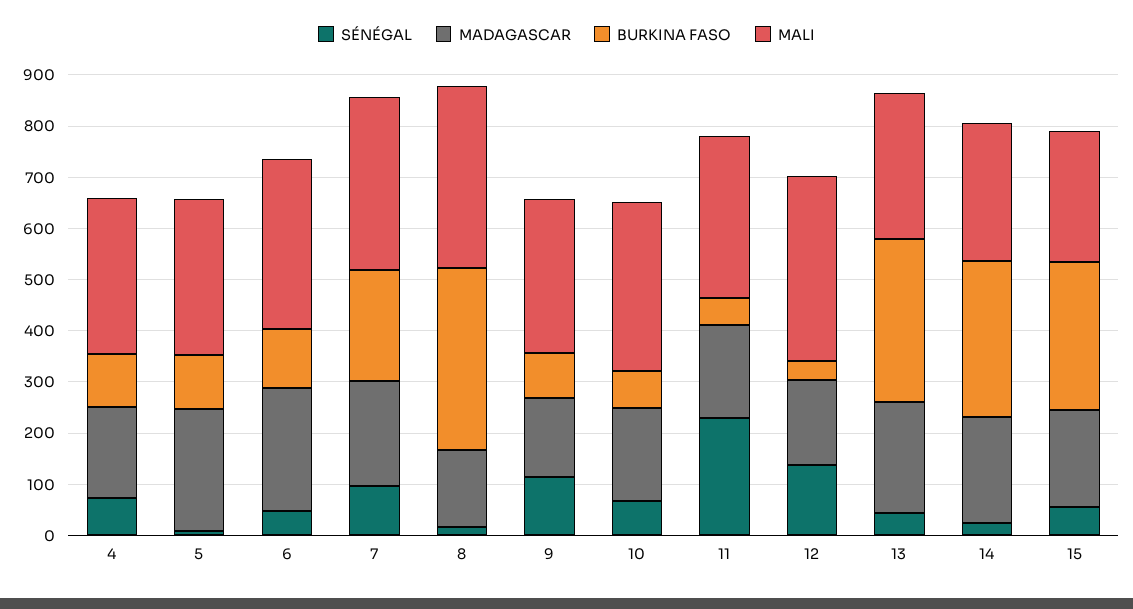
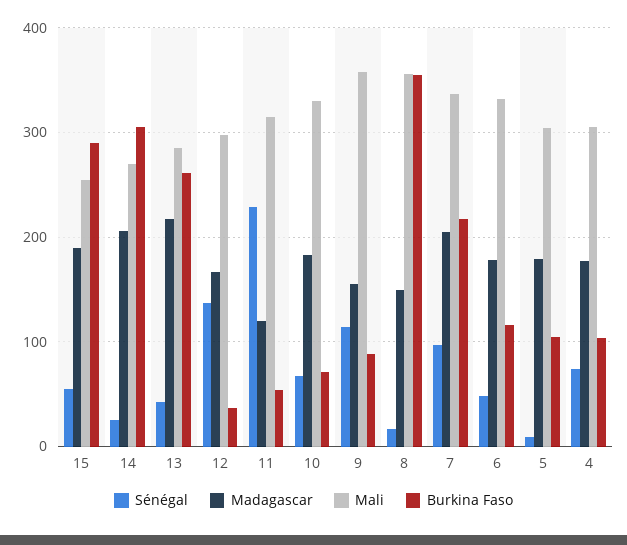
  {
    "SÉNÉGAL": {
      "4": 70,
      "5": 10,
      "6": 50,
      "7": 100,
      "8": 20,
      "9": 110,
      "10": 70,
      "11": 230,
      "12": 140,
      "13": 40,
      "14": 30,
      "15": 60
    },
    "MADAGASCAR": {
      "4": 180,
-     "5": 240,
+     "5": 180,
-     "6": 240,
+     "6": 180,
      "7": 210,
      "8": 150,
      "9": 160,
      "10": 180,
-     "11": 180,
+     "11": 120,
      "12": 170,
      "13": 220,
      "14": 210,
      "15": 190
    },
    "BURKINA FASO": {
      "4": 100,
      "5": 110,
      "6": 120,
      "7": 220,
      "8": 360,
      "9": 90,
      "10": 70,
      "11": 50,
      "12": 40,
-     "13": 320,
+     "13": 260,
      "14": 310,
      "15": 290
    },
    "MALI": {
      "4": 310,
      "5": 300,
      "6": 330,
      "7": 340,
      "8": 360,
-     "9": 300,
+     "9": 360,
      "10": 330,
      "11": 320,
-     "12": 360,
+     "12": 300,
      "13": 290,
      "14": 270,
      "15": 260
    }
  }

